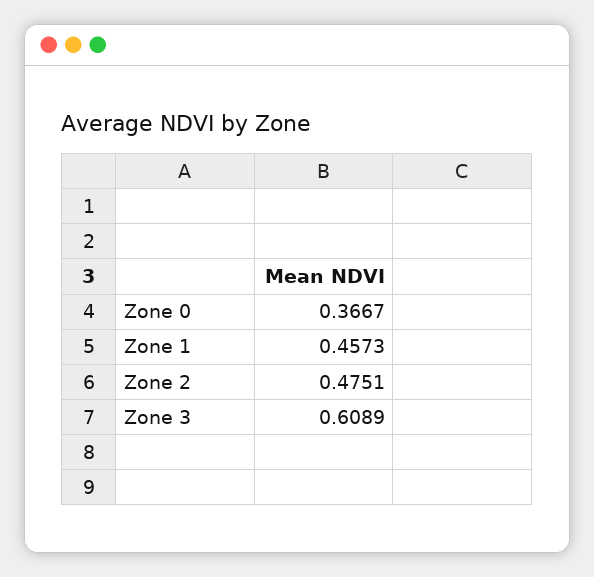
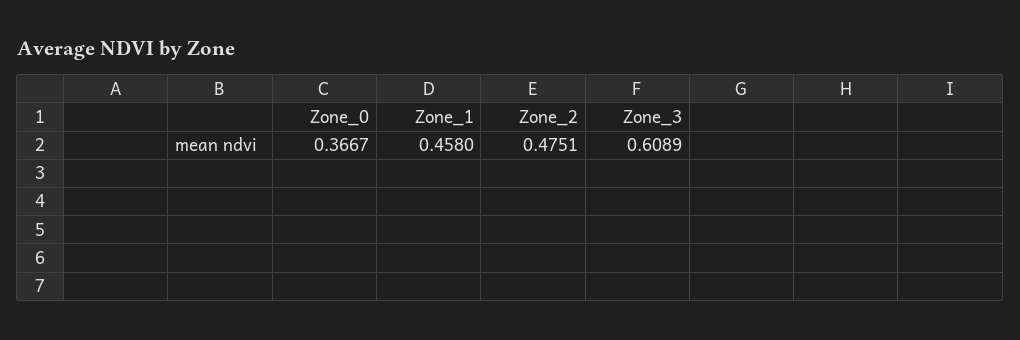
  {
    "Zone 0": 0.3667,
-   "Zone 1": 0.4573,
+   "Zone 1": 0.458,
    "Zone 2": 0.4751,
    "Zone 3": 0.6089
  }

